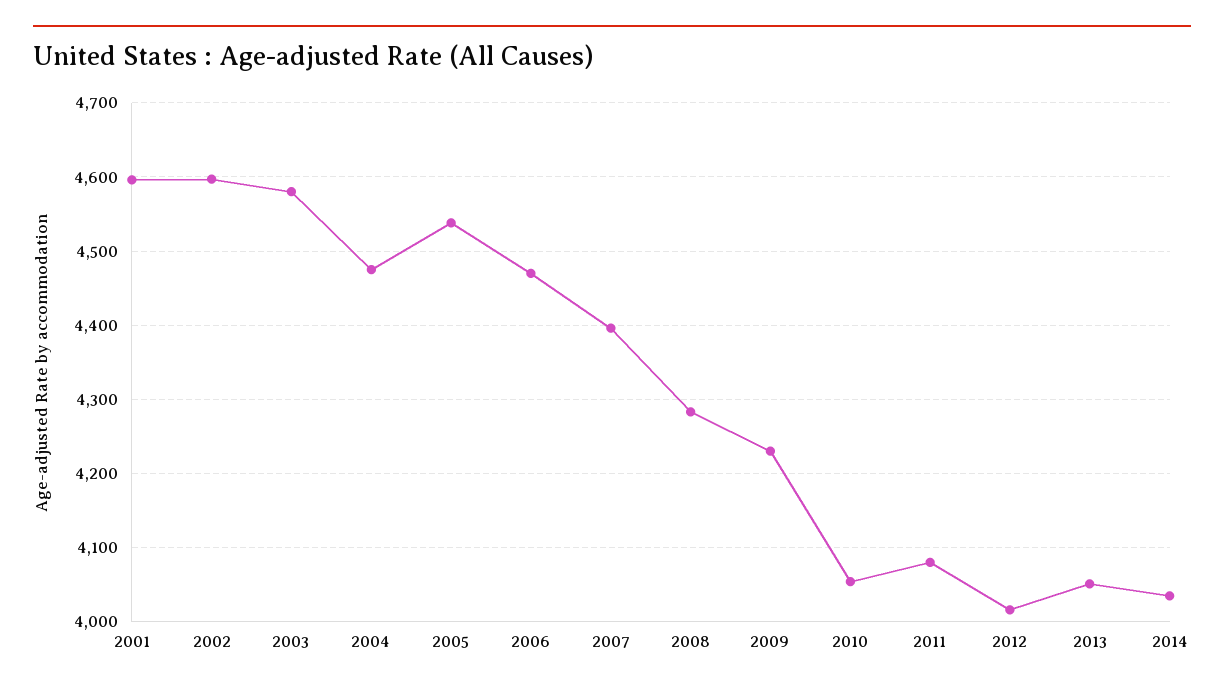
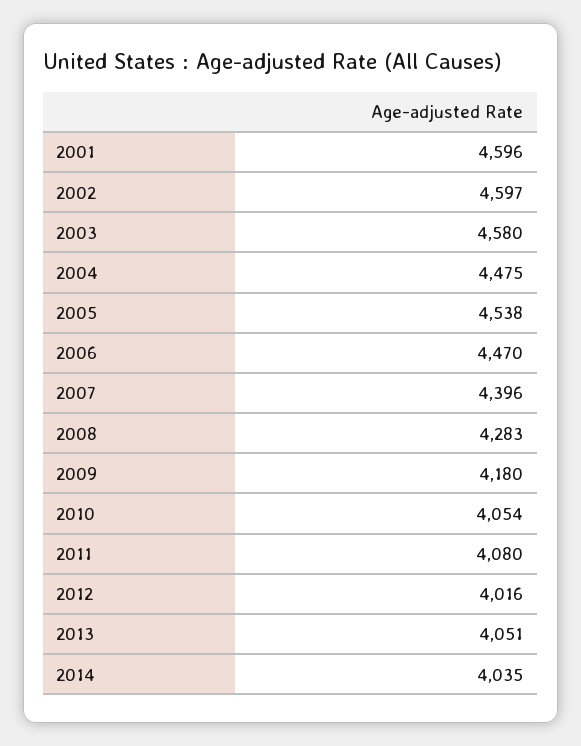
  {
    "2001": 4596,
    "2002": 4597,
    "2003": 4580,
    "2004": 4475,
    "2005": 4538,
    "2006": 4470,
    "2007": 4396,
    "2008": 4283,
-   "2009": 4230,
+   "2009": 4180,
    "2010": 4054,
    "2011": 4080,
    "2012": 4016,
    "2013": 4051,
    "2014": 4035
  }

